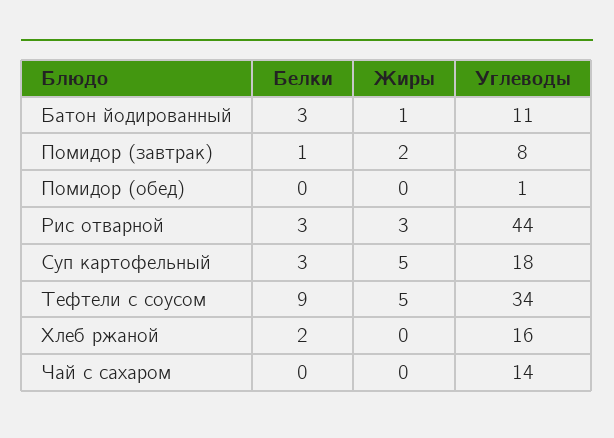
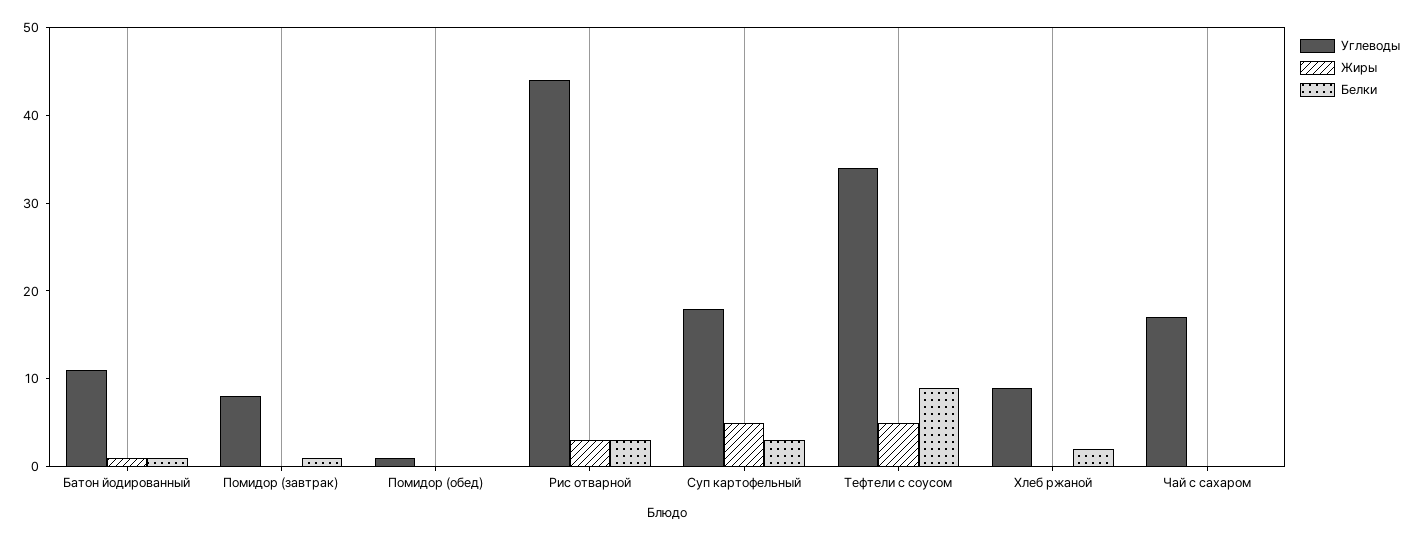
  {
    "Белки": {
-     "Батон йодированный": 3,
+     "Батон йодированный": 1,
      "Помидор (завтрак)": 1,
      "Помидор (обед)": 0,
      "Рис отварной": 3,
      "Суп картофельный": 3,
      "Тефтели с соусом": 9,
      "Хлеб ржаной": 2,
      "Чай с сахаром": 0
    },
    "Жиры": {
      "Батон йодированный": 1,
-     "Помидор (завтрак)": 2,
+     "Помидор (завтрак)": 0,
      "Помидор (обед)": 0,
      "Рис отварной": 3,
      "Суп картофельный": 5,
      "Тефтели с соусом": 5,
      "Хлеб ржаной": 0,
      "Чай с сахаром": 0
    },
    "Углеводы": {
      "Батон йодированный": 11,
      "Помидор (завтрак)": 8,
      "Помидор (обед)": 1,
      "Рис отварной": 44,
      "Суп картофельный": 18,
      "Тефтели с соусом": 34,
-     "Хлеб ржаной": 16,
+     "Хлеб ржаной": 9,
-     "Чай с сахаром": 14
+     "Чай с сахаром": 17
    }
  }

